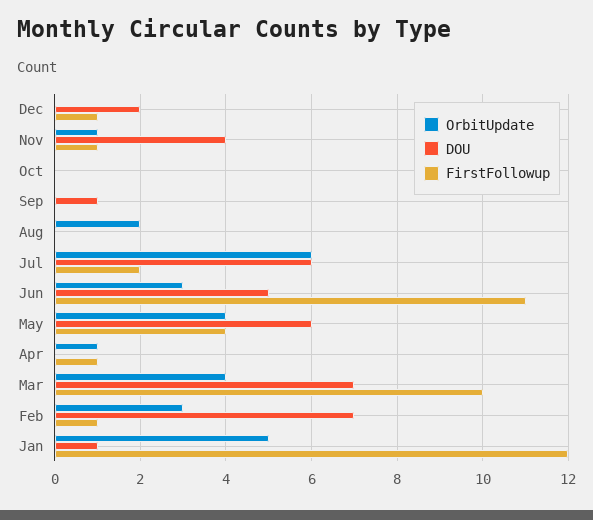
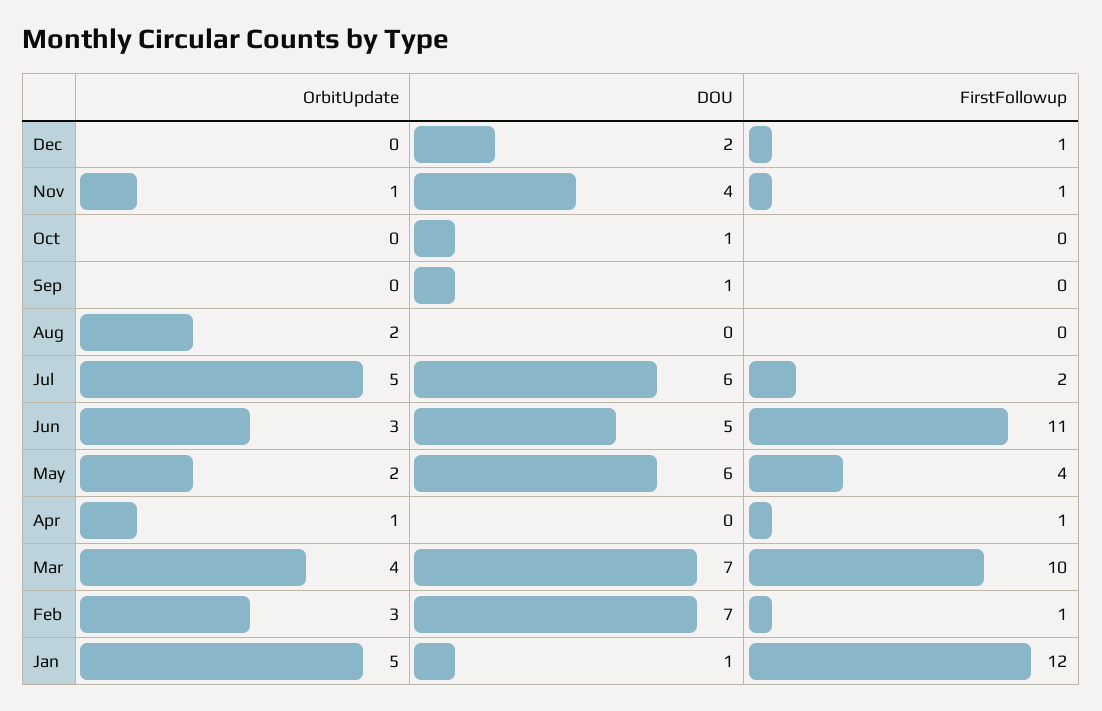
  {
    "OrbitUpdate": {
      "Dec": 0,
      "Nov": 1,
      "Oct": 0,
      "Sep": 0,
      "Aug": 2,
-     "Jul": 6,
+     "Jul": 5,
      "Jun": 3,
-     "May": 4,
+     "May": 2,
      "Apr": 1,
      "Mar": 4,
      "Feb": 3,
      "Jan": 5
    },
    "DOU": {
      "Dec": 2,
      "Nov": 4,
-     "Oct": 0,
+     "Oct": 1,
      "Sep": 1,
      "Aug": 0,
      "Jul": 6,
      "Jun": 5,
      "May": 6,
      "Apr": 0,
      "Mar": 7,
      "Feb": 7,
      "Jan": 1
    },
    "FirstFollowup": {
      "Dec": 1,
      "Nov": 1,
      "Oct": 0,
      "Sep": 0,
      "Aug": 0,
      "Jul": 2,
      "Jun": 11,
      "May": 4,
      "Apr": 1,
      "Mar": 10,
      "Feb": 1,
      "Jan": 12
    }
  }

